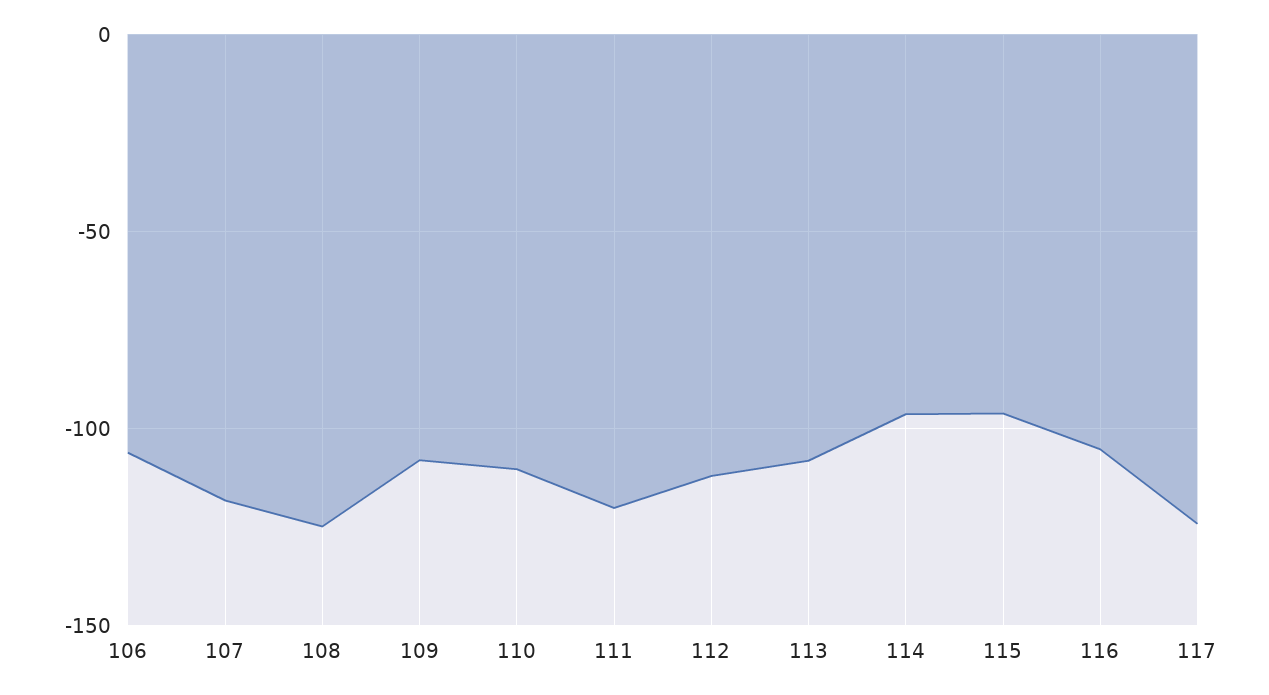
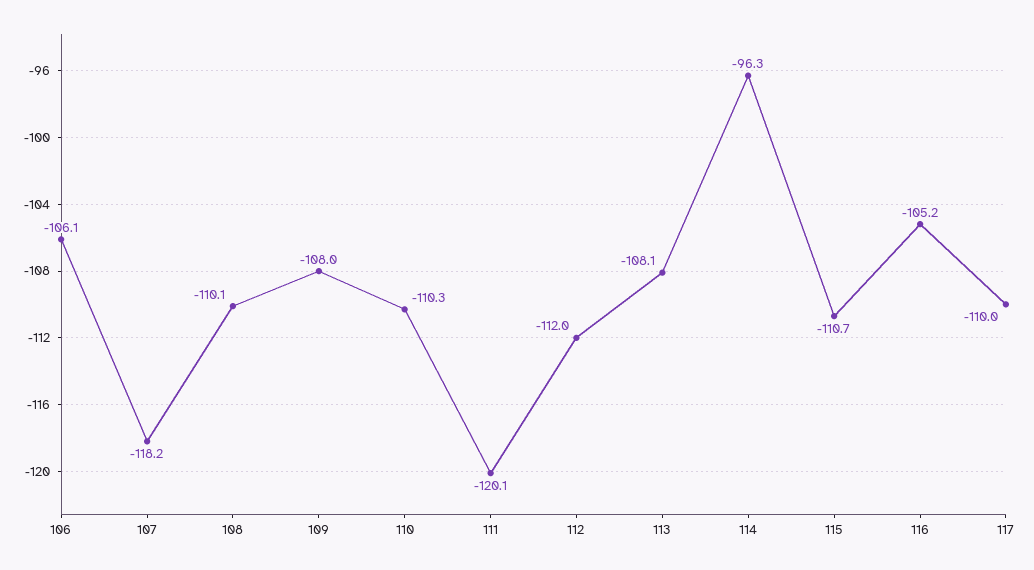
  {
    "106": -106.1,
    "107": -118.2,
-   "108": -125,
+   "108": -110.1,
    "109": -108,
    "110": -110.3,
    "111": -120.1,
    "112": -112,
    "113": -108.1,
    "114": -96.3,
-   "115": -95,
+   "115": -110.7,
    "116": -105.2,
-   "117": -125
+   "117": -110
  }

